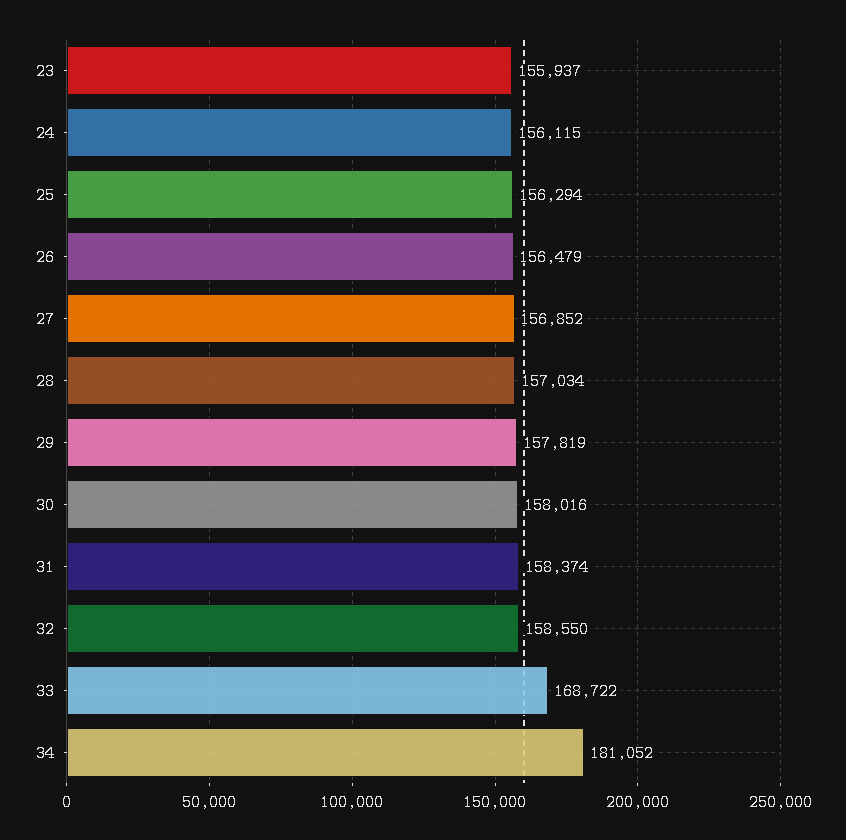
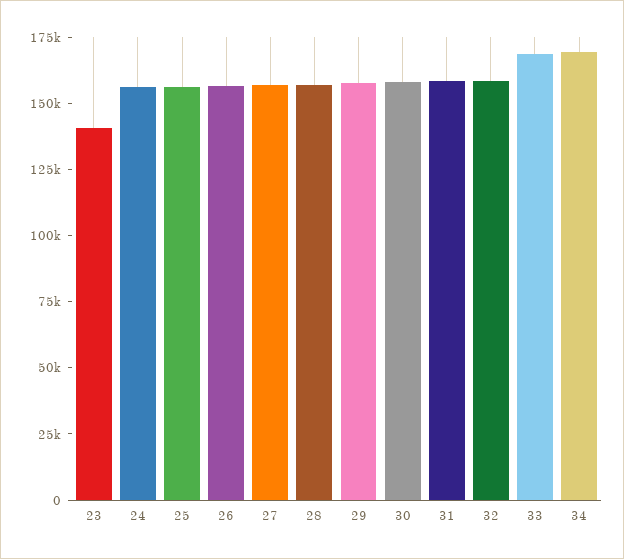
  {
-   "23": 155937,
+   "23": 140000,
    "24": 156115,
    "25": 156294,
    "26": 156479,
    "27": 156852,
    "28": 157034,
    "29": 157819,
    "30": 158016,
    "31": 158374,
    "32": 158550,
    "33": 168722,
-   "34": 181052
+   "34": 170000
  }

